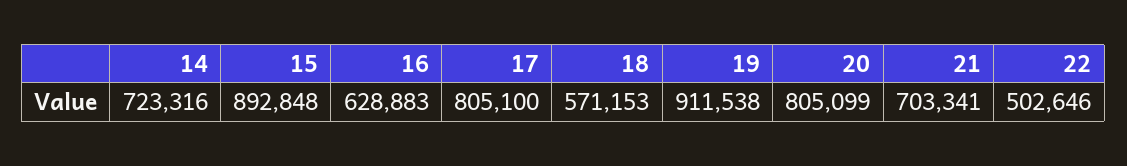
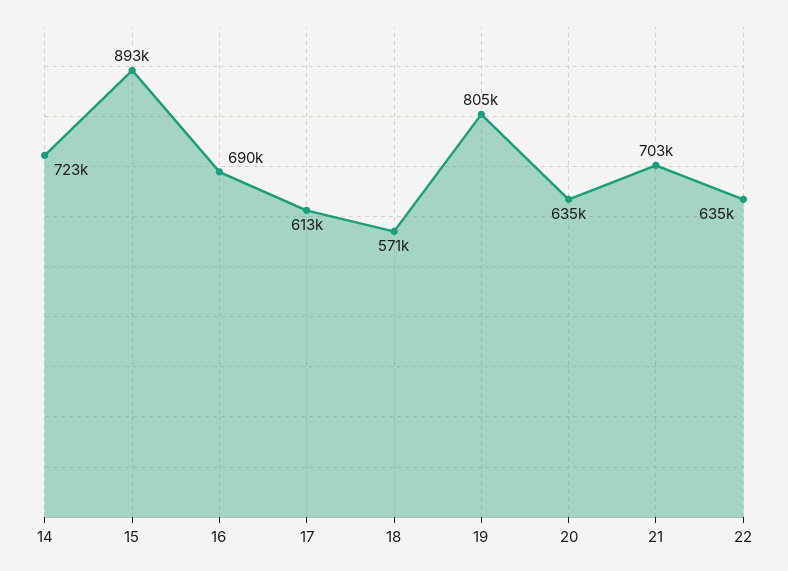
  {
    "14": 723316,
    "15": 892848,
-   "16": 628883,
+   "16": 690000,
-   "17": 805100,
+   "17": 613000,
    "18": 571153,
-   "19": 911538,
+   "19": 805000,
-   "20": 805099,
+   "20": 635000,
    "21": 703341,
-   "22": 502646
+   "22": 635000
  }

